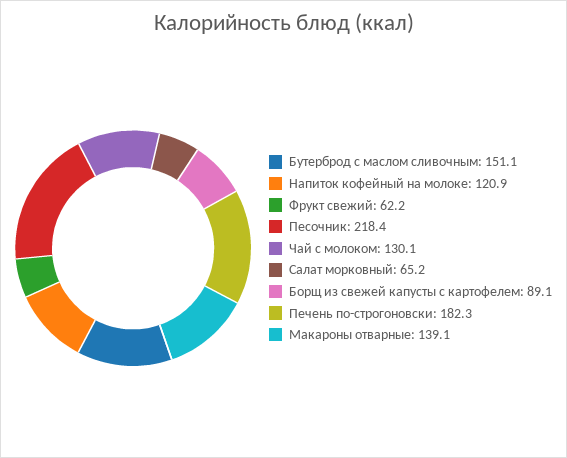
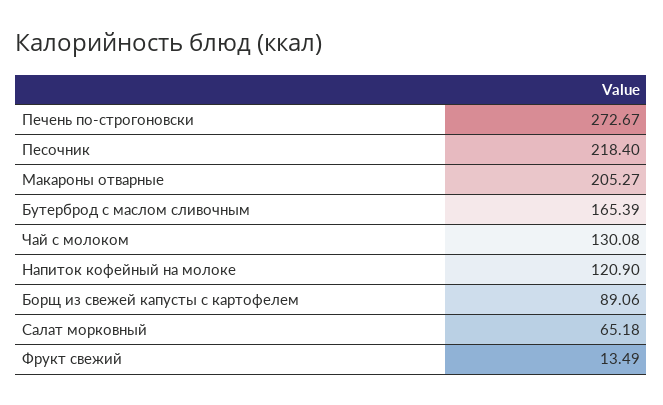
  {
-   "Бутерброд с маслом сливочным": 151.1,
+   "Бутерброд с маслом сливочным": 165.39,
    "Напиток кофейный на молоке": 120.9,
-   "Фрукт свежий": 62.2,
+   "Фрукт свежий": 13.49,
    "Песочник": 218.4,
    "Чай с молоком": 130.08,
    "Салат морковный": 65.18,
    "Борщ из свежей капусты с картофелем": 89.06,
-   "Печень по-строгоновски": 182.3,
+   "Печень по-строгоновски": 272.67,
-   "Макароны отварные": 139.1
+   "Макароны отварные": 205.27
  }

